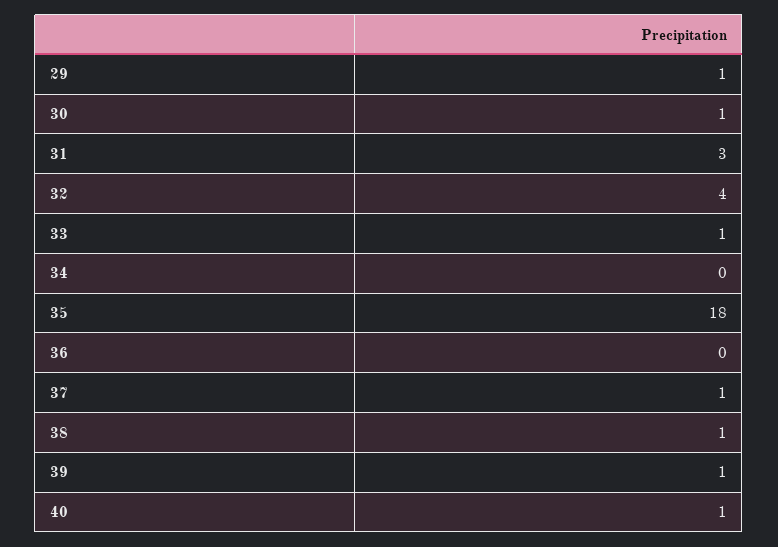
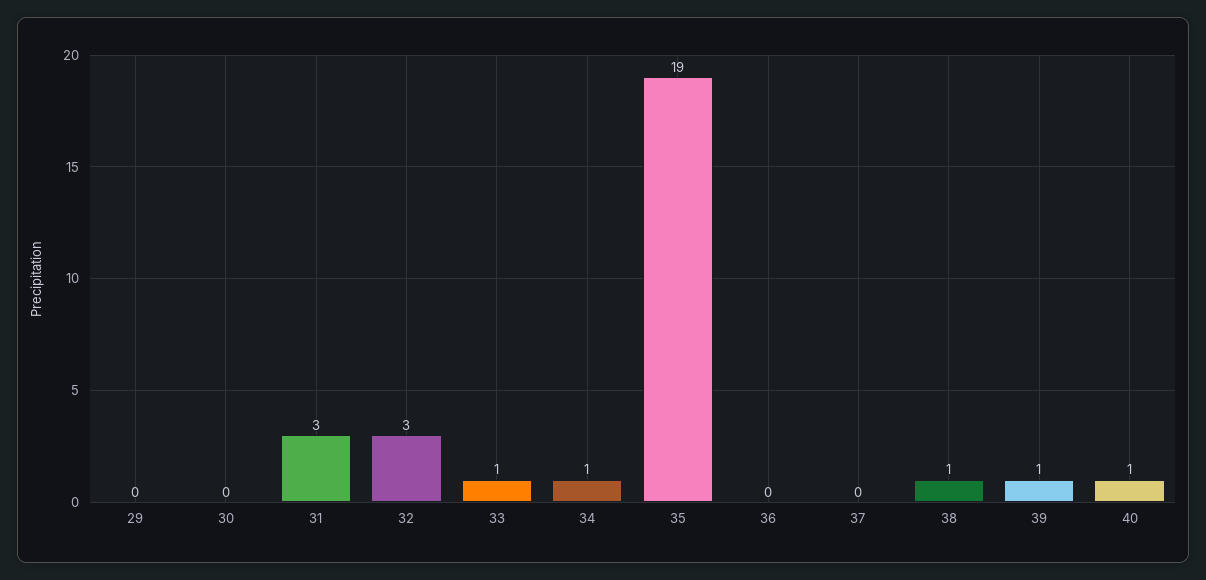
  {
-   "29": 1,
+   "29": 0,
-   "30": 1,
+   "30": 0,
    "31": 3,
-   "32": 4,
+   "32": 3,
    "33": 1,
-   "34": 0,
+   "34": 1,
-   "35": 18,
+   "35": 19,
    "36": 0,
-   "37": 1,
+   "37": 0,
    "38": 1,
    "39": 1,
    "40": 1
  }

